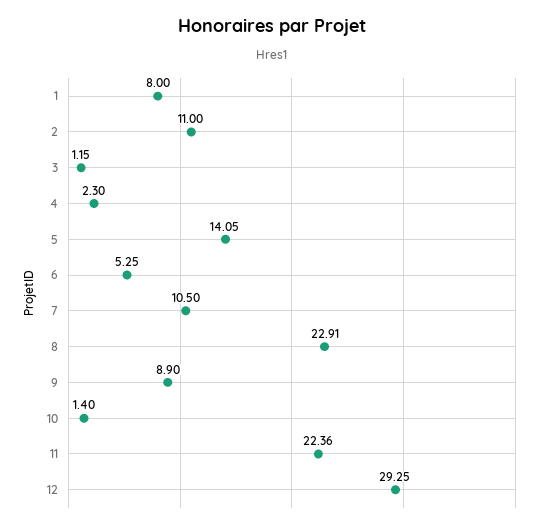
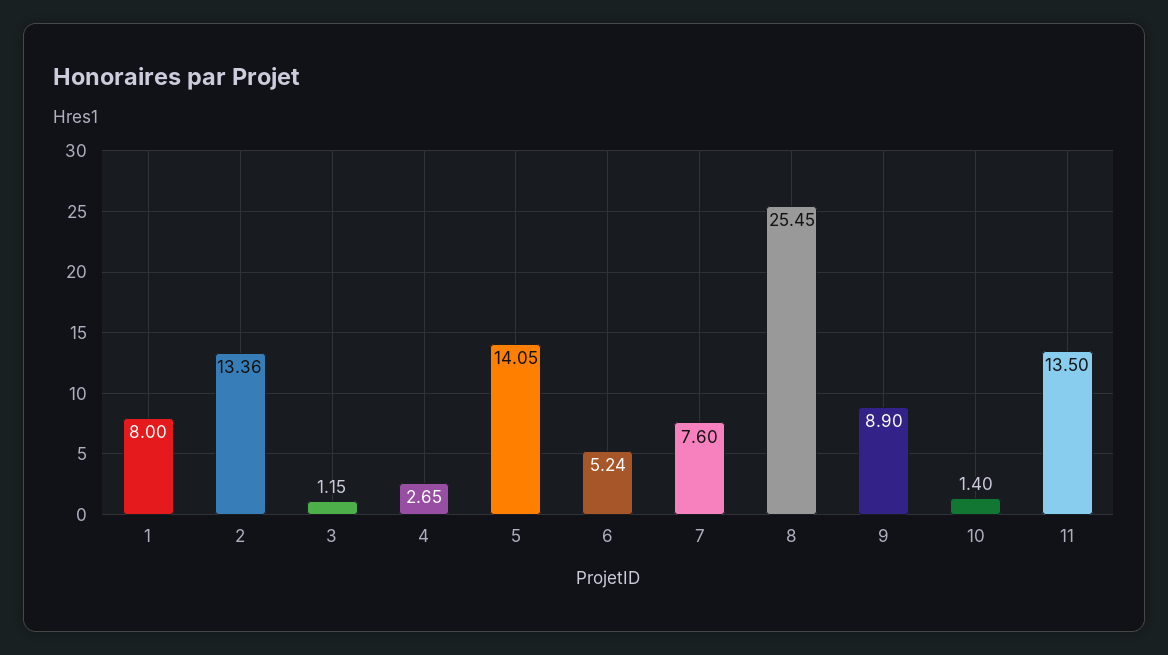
  {
    "1": 8,
-   "2": 11,
+   "2": 13.36,
    "3": 1.15,
-   "4": 2.3,
+   "4": 2.65,
    "5": 14.05,
-   "6": 5.25,
+   "6": 5.24,
-   "7": 10.5,
+   "7": 7.6,
-   "8": 22.91,
+   "8": 25.45,
    "9": 8.9,
    "10": 1.4,
-   "11": 22.36,
+   "11": 13.5
-   "12": 29.25
  }

